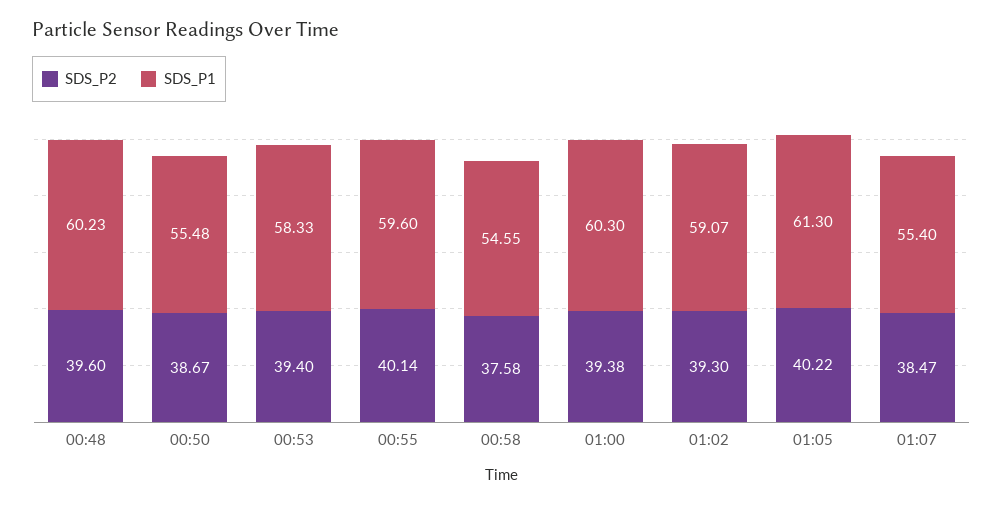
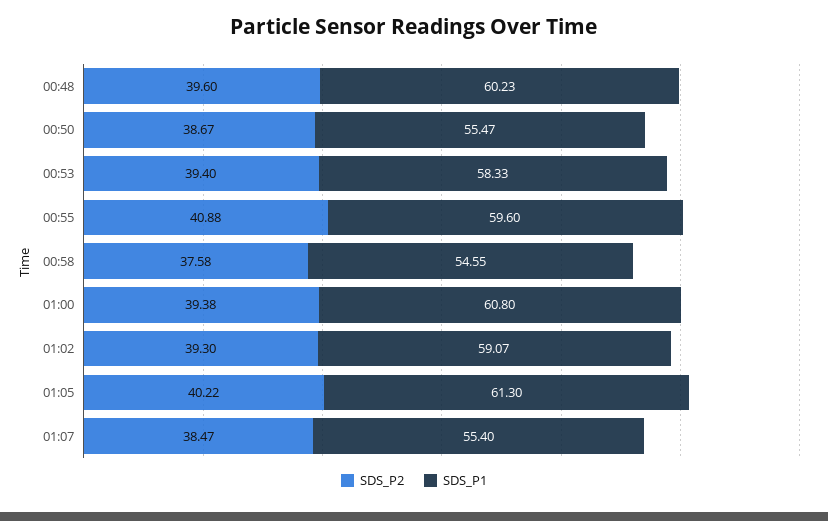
  {
    "SDS_P2": {
      "00:48": 39.6,
      "00:50": 38.67,
      "00:53": 39.4,
-     "00:55": 40.14,
+     "00:55": 40.88,
      "00:58": 37.58,
      "01:00": 39.38,
      "01:02": 39.3,
      "01:05": 40.22,
      "01:07": 38.47
    },
    "SDS_P1": {
      "00:48": 60.23,
-     "00:50": 55.48,
+     "00:50": 55.47,
      "00:53": 58.33,
      "00:55": 59.6,
      "00:58": 54.55,
-     "01:00": 60.3,
+     "01:00": 60.8,
      "01:02": 59.07,
      "01:05": 61.3,
      "01:07": 55.4
    }
  }

